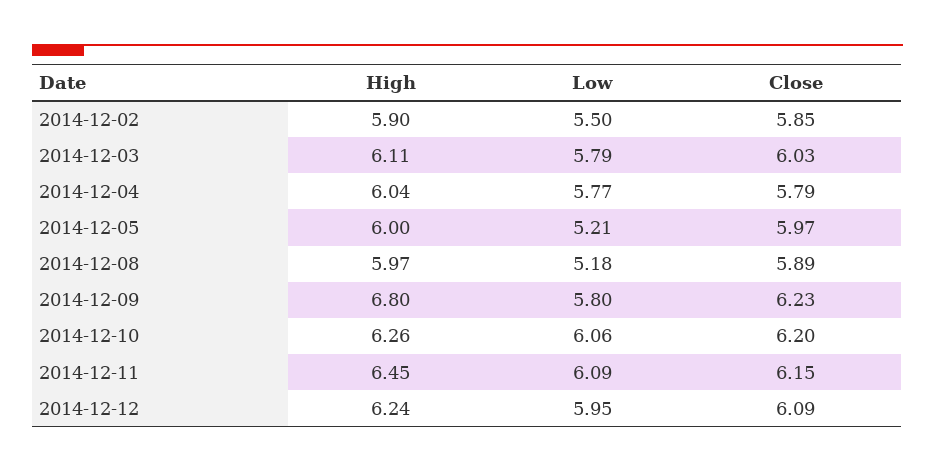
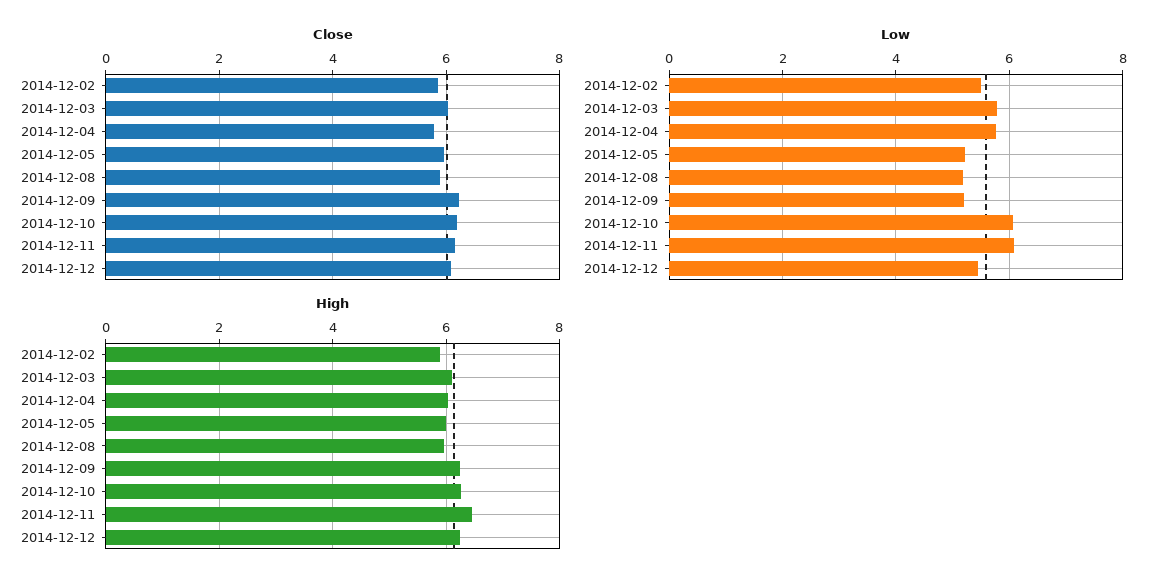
  {
    "High": {
      "2014-12-02": 5.9,
      "2014-12-03": 6.11,
      "2014-12-04": 6.04,
      "2014-12-05": 6,
      "2014-12-08": 5.97,
-     "2014-12-09": 6.8,
+     "2014-12-09": 6.2,
      "2014-12-10": 6.26,
      "2014-12-11": 6.45,
      "2014-12-12": 6.24
    },
    "Low": {
      "2014-12-02": 5.5,
      "2014-12-03": 5.79,
      "2014-12-04": 5.77,
      "2014-12-05": 5.21,
      "2014-12-08": 5.18,
-     "2014-12-09": 5.8,
+     "2014-12-09": 5.2,
      "2014-12-10": 6.06,
      "2014-12-11": 6.09,
-     "2014-12-12": 5.95
+     "2014-12-12": 5.4
    },
    "Close": {
      "2014-12-02": 5.85,
      "2014-12-03": 6.03,
      "2014-12-04": 5.79,
      "2014-12-05": 5.97,
      "2014-12-08": 5.89,
      "2014-12-09": 6.23,
      "2014-12-10": 6.2,
      "2014-12-11": 6.15,
      "2014-12-12": 6.09
    }
  }

